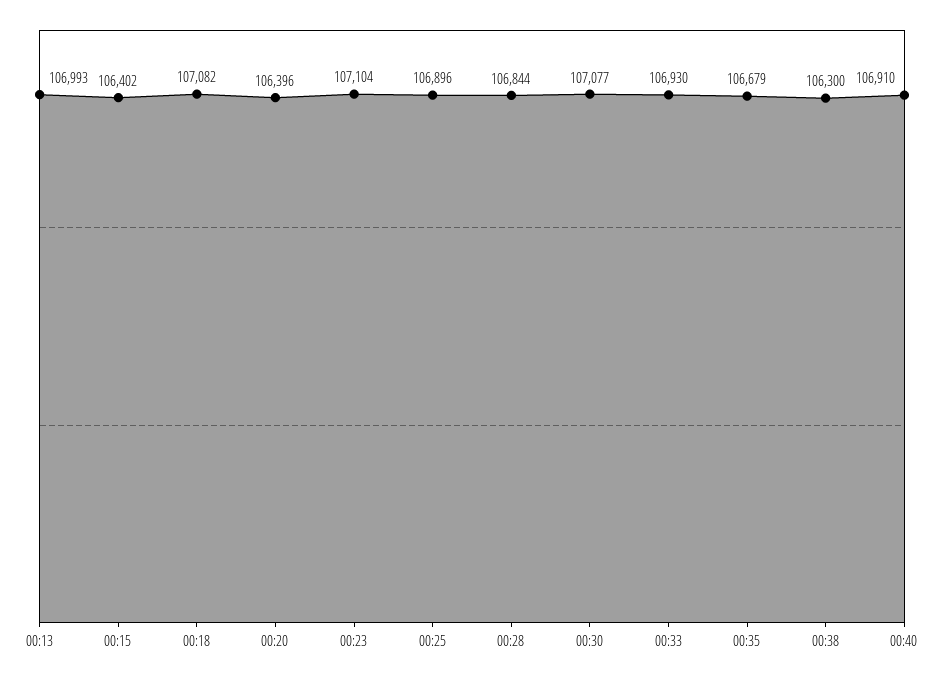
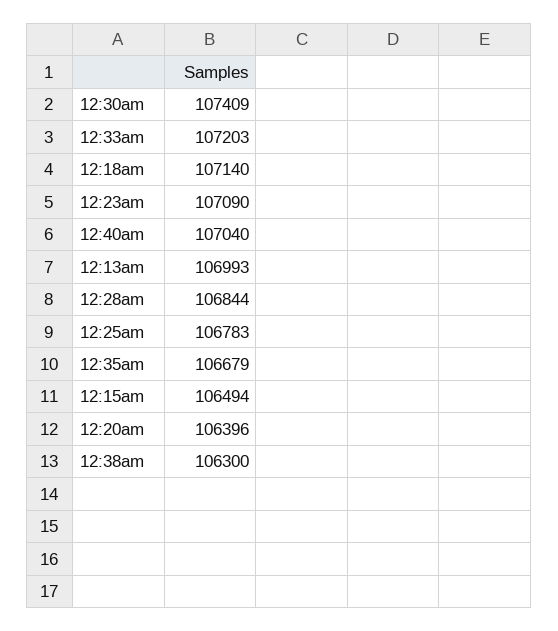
  {
    "00:13": 106993,
-   "00:15": 106402,
+   "00:15": 106494,
-   "00:18": 107082,
+   "00:18": 107140,
    "00:20": 106396,
-   "00:23": 107104,
+   "00:23": 107090,
-   "00:25": 106896,
+   "00:25": 106783,
    "00:28": 106844,
-   "00:30": 107077,
+   "00:30": 107409,
-   "00:33": 106930,
+   "00:33": 107203,
    "00:35": 106679,
    "00:38": 106300,
-   "00:40": 106910
+   "00:40": 107040
  }

